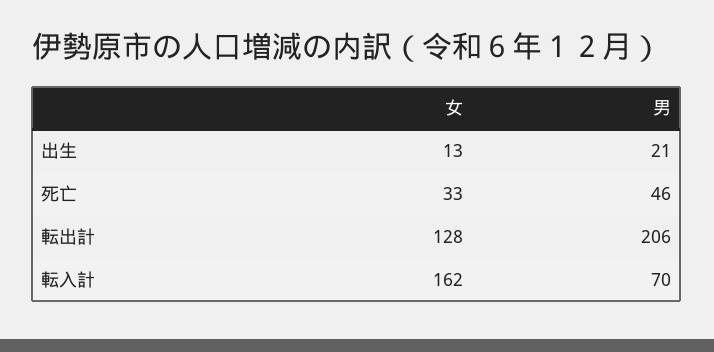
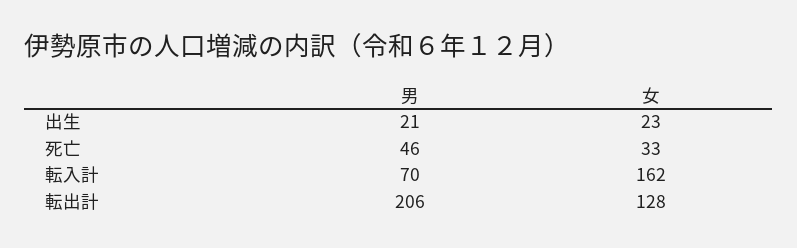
  {
    "女": {
-     "出生": 13,
+     "出生": 23,
      "死亡": 33,
      "転出計": 128,
      "転入計": 162
    },
    "男": {
      "出生": 21,
      "死亡": 46,
      "転出計": 206,
      "転入計": 70
    }
  }

